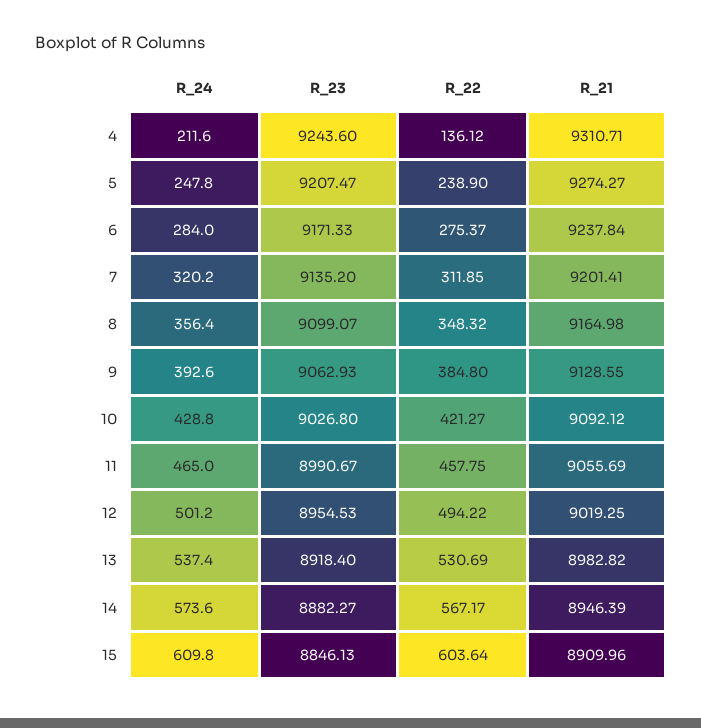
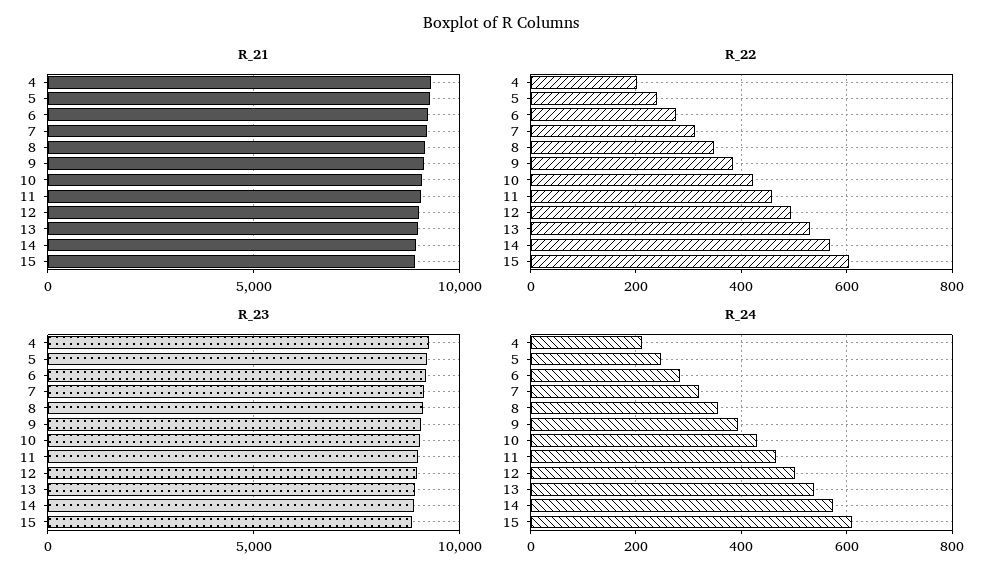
  {
    "R_24": {
      "4": 211.6,
      "5": 247.8,
      "6": 284,
      "7": 320.2,
      "8": 356.4,
      "9": 392.6,
      "10": 428.8,
      "11": 465,
      "12": 501.2,
      "13": 537.4,
      "14": 573.6,
      "15": 609.8
    },
    "R_23": {
      "4": 9243.6,
      "5": 9207.47,
      "6": 9171.33,
      "7": 9135.2,
      "8": 9099.07,
      "9": 9062.93,
      "10": 9026.8,
      "11": 8990.67,
      "12": 8954.53,
      "13": 8918.4,
      "14": 8882.27,
      "15": 8846.13
    },
    "R_22": {
-     "4": 136.12,
+     "4": 200,
      "5": 238.9,
      "6": 275.37,
      "7": 311.85,
      "8": 348.32,
      "9": 384.8,
      "10": 421.27,
      "11": 457.75,
      "12": 494.22,
      "13": 530.69,
      "14": 567.17,
      "15": 603.64
    },
    "R_21": {
      "4": 9310.71,
      "5": 9274.27,
      "6": 9237.84,
      "7": 9201.41,
      "8": 9164.98,
      "9": 9128.55,
      "10": 9092.12,
      "11": 9055.69,
      "12": 9019.25,
      "13": 8982.82,
      "14": 8946.39,
      "15": 8909.96
    }
  }

